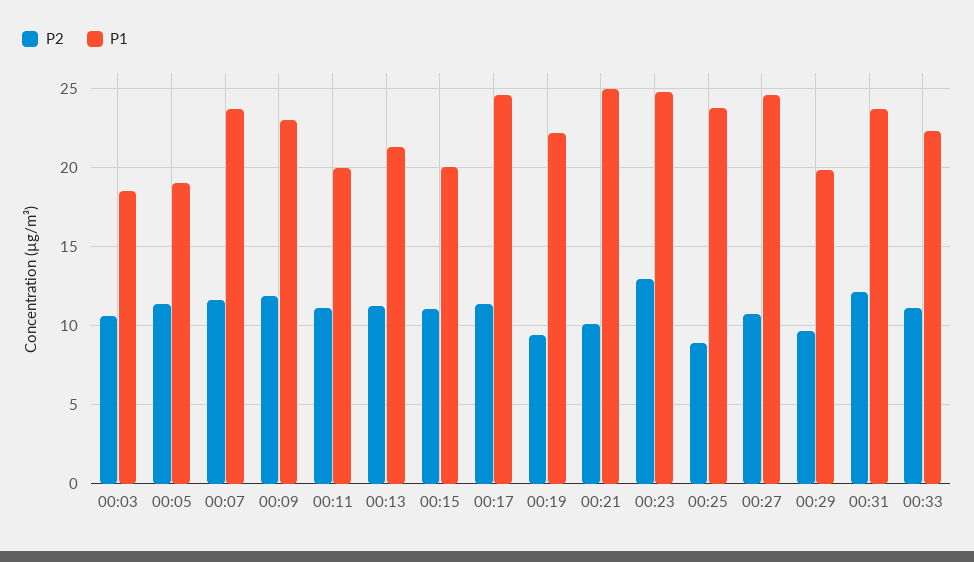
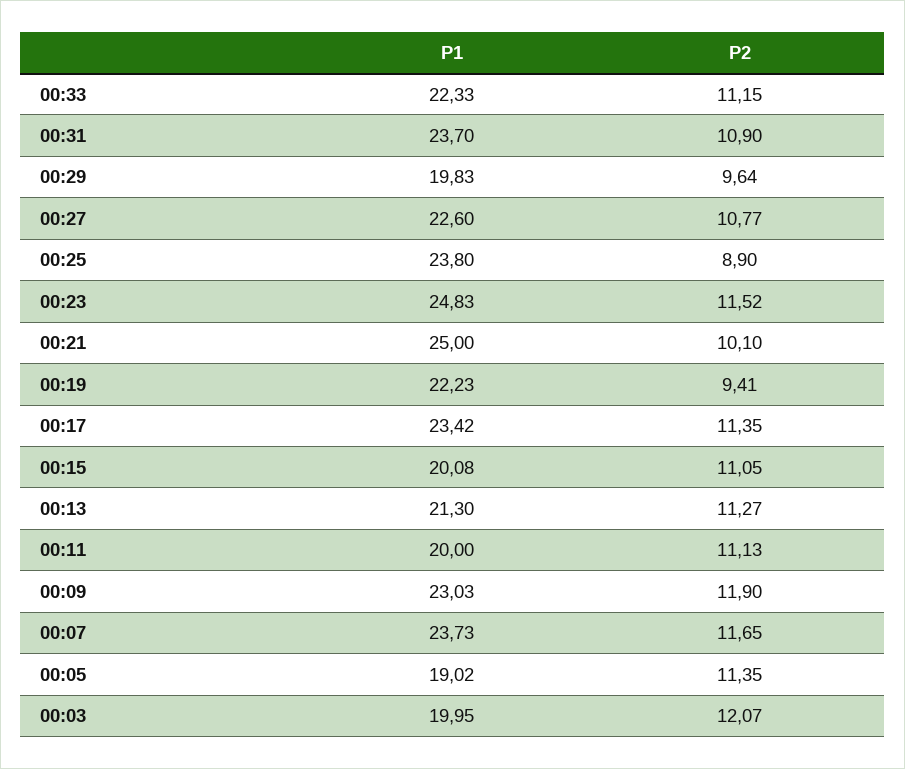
  {
    "P2": {
-     "00:03": 10.5,
+     "00:03": 12.07,
      "00:05": 11.35,
      "00:07": 11.65,
      "00:09": 11.9,
      "00:11": 11.13,
      "00:13": 11.27,
      "00:15": 11.05,
      "00:17": 11.35,
      "00:19": 9.41,
      "00:21": 10.1,
-     "00:23": 13,
+     "00:23": 11.52,
      "00:25": 8.9,
      "00:27": 10.77,
      "00:29": 9.64,
-     "00:31": 12,
+     "00:31": 10.9,
      "00:33": 11.15
    },
    "P1": {
-     "00:03": 18.5,
+     "00:03": 19.95,
      "00:05": 19.02,
      "00:07": 23.73,
      "00:09": 23.03,
      "00:11": 20,
      "00:13": 21.3,
      "00:15": 20.08,
-     "00:17": 24.5,
+     "00:17": 23.42,
      "00:19": 22.23,
      "00:21": 25,
      "00:23": 24.83,
      "00:25": 23.8,
-     "00:27": 24.5,
+     "00:27": 22.6,
      "00:29": 19.83,
      "00:31": 23.7,
      "00:33": 22.33
    }
  }

